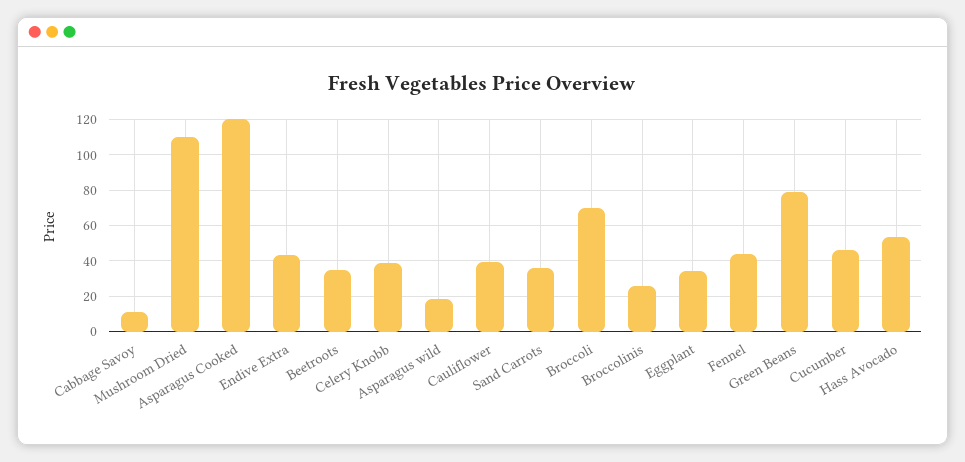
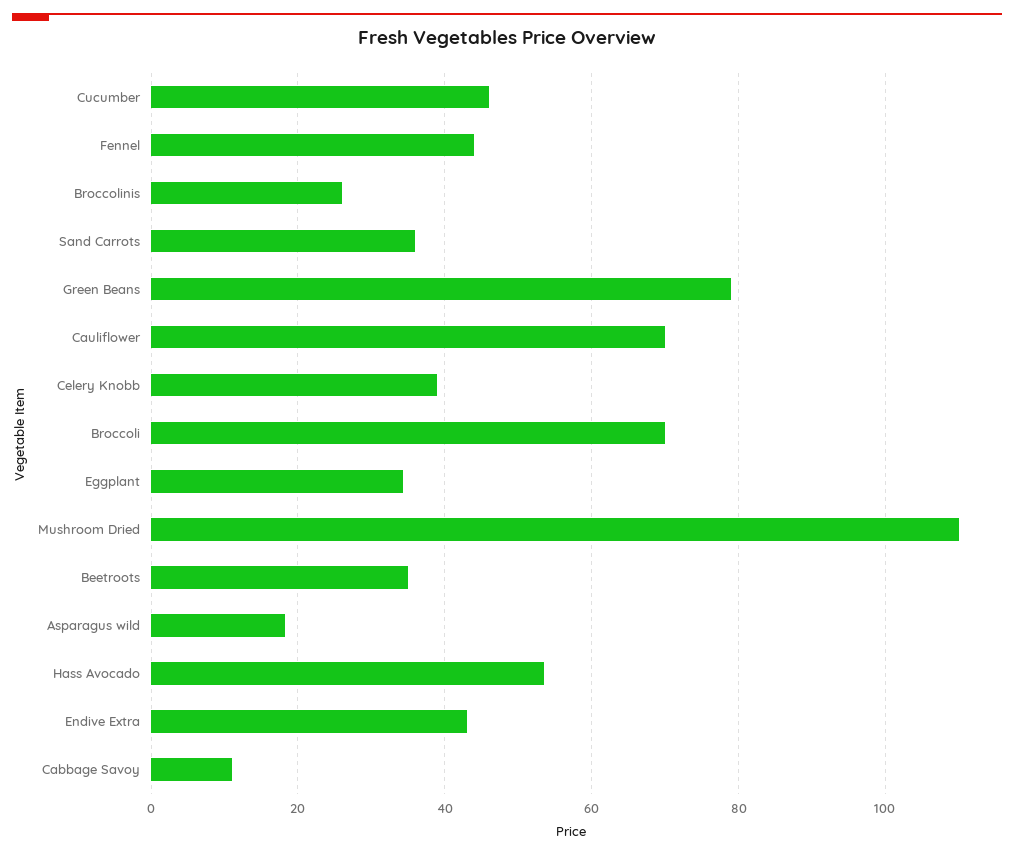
  {
    "Cabbage Savoy": 12,
    "Mushroom Dried": 110,
-   "Asparagus Cooked": 120,
    "Endive Extra": 44,
    "Beetroots": 36,
    "Celery Knobb": 40,
    "Asparagus wild": 18,
-   "Cauliflower": 40,
+   "Cauliflower": 70,
    "Sand Carrots": 36,
    "Broccoli": 70,
    "Broccolinis": 26,
    "Eggplant": 34,
    "Fennel": 44,
    "Green Beans": 80,
    "Cucumber": 46,
    "Hass Avocado": 54
  }

